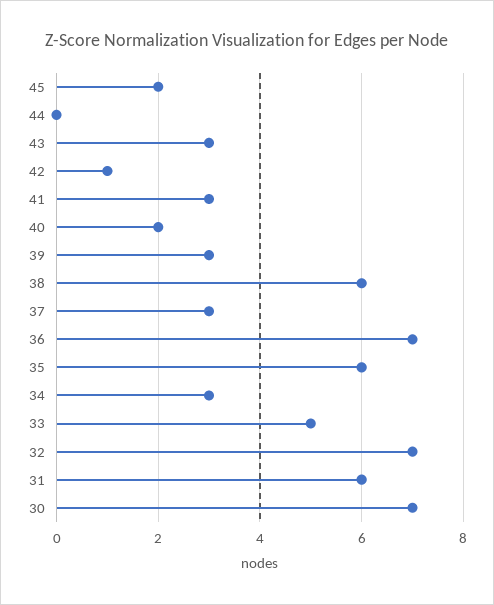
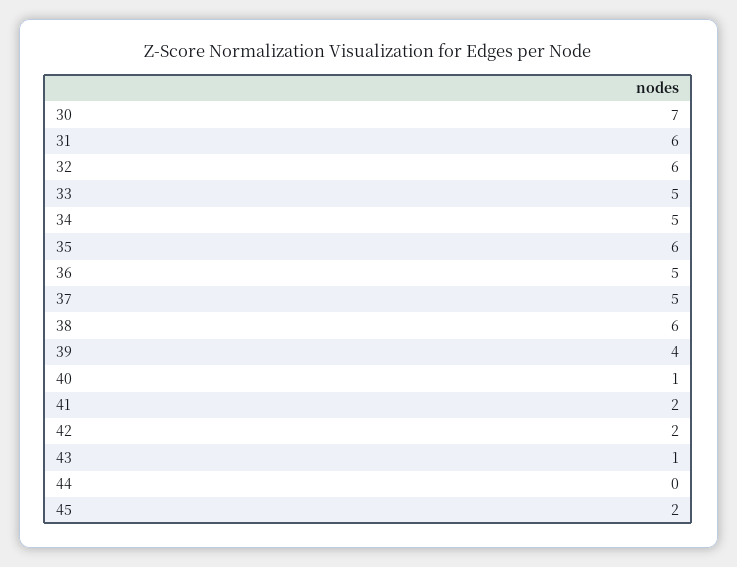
  {
    "45": 2,
    "44": 0,
-   "43": 3,
+   "43": 1,
-   "42": 1,
+   "42": 2,
-   "41": 3,
+   "41": 2,
-   "40": 2,
+   "40": 1,
-   "39": 3,
+   "39": 4,
    "38": 6,
-   "37": 3,
+   "37": 5,
-   "36": 7,
+   "36": 5,
    "35": 6,
-   "34": 3,
+   "34": 5,
    "33": 5,
-   "32": 7,
+   "32": 6,
    "31": 6,
    "30": 7
  }

